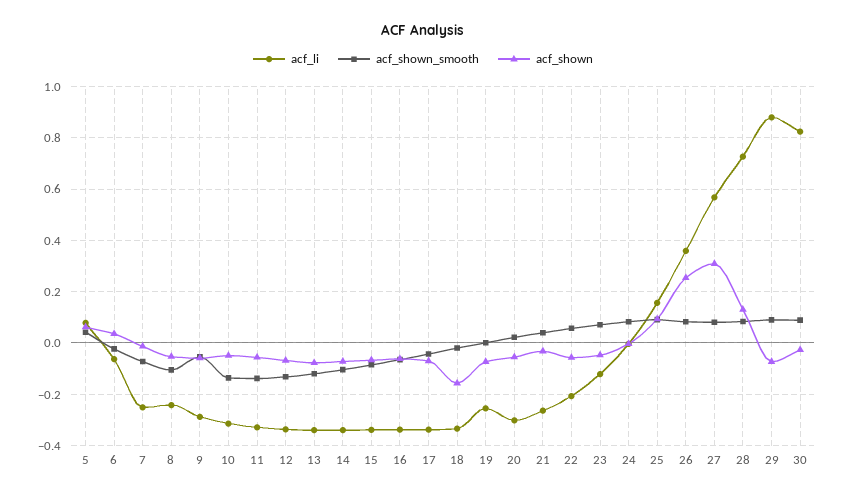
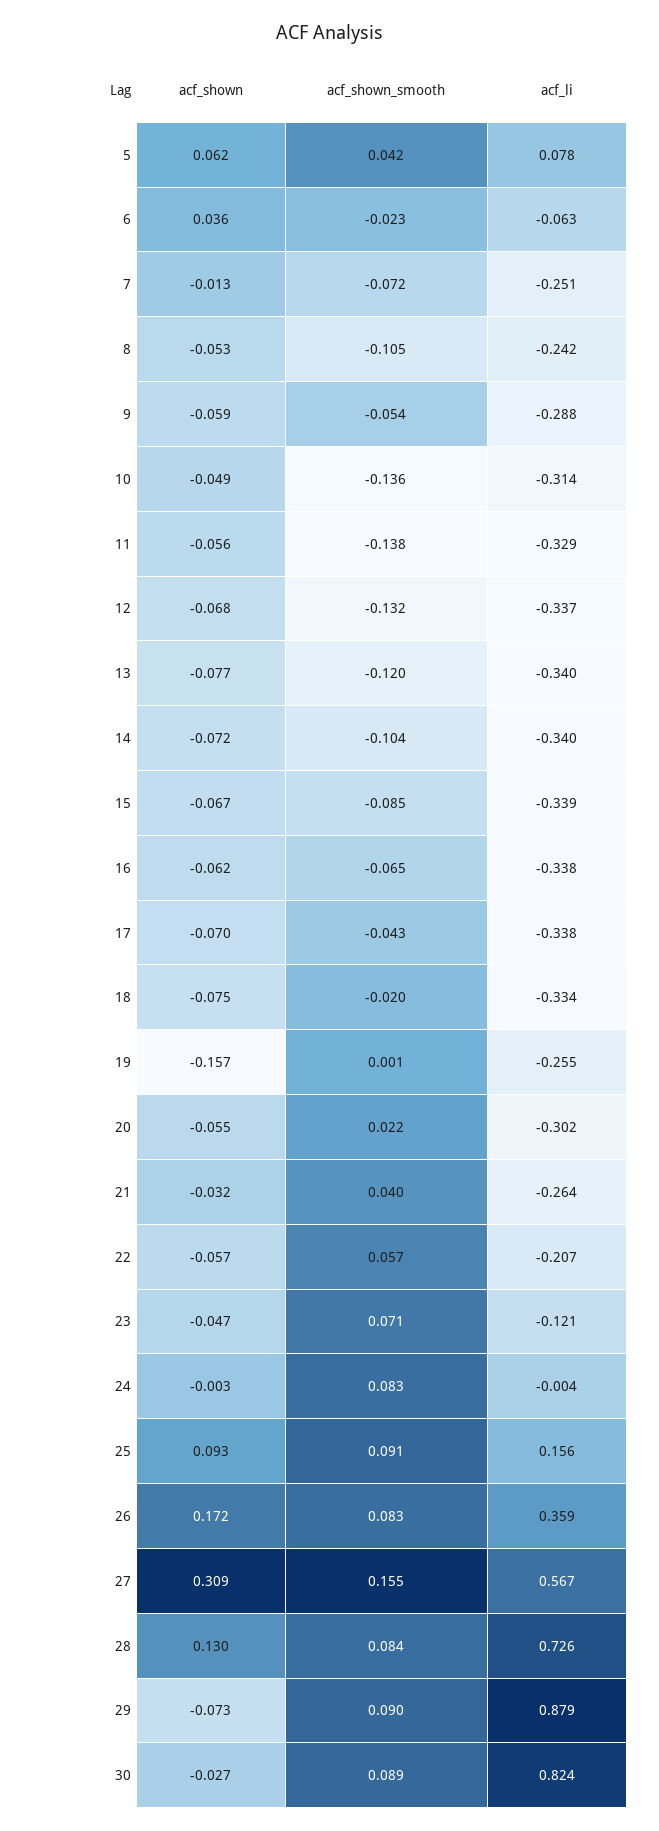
  {
    "acf_li": {
      "5": 0.078,
      "6": -0.063,
      "7": -0.251,
      "8": -0.242,
      "9": -0.288,
      "10": -0.314,
      "11": -0.329,
      "12": -0.337,
      "13": -0.34,
      "14": -0.34,
      "15": -0.339,
      "16": -0.338,
      "17": -0.338,
      "18": -0.334,
      "19": -0.255,
      "20": -0.302,
      "21": -0.264,
      "22": -0.207,
      "23": -0.121,
      "24": -0.004,
      "25": 0.156,
      "26": 0.359,
      "27": 0.567,
      "28": 0.726,
      "29": 0.879,
      "30": 0.824
    },
    "acf_shown_smooth": {
      "5": 0.042,
      "6": -0.023,
      "7": -0.072,
      "8": -0.105,
      "9": -0.054,
      "10": -0.136,
      "11": -0.138,
      "12": -0.132,
      "13": -0.12,
      "14": -0.104,
      "15": -0.085,
      "16": -0.065,
      "17": -0.043,
      "18": -0.02,
      "19": 0.001,
      "20": 0.022,
      "21": 0.04,
      "22": 0.057,
      "23": 0.071,
      "24": 0.083,
      "25": 0.091,
      "26": 0.083,
-     "27": 0.075,
+     "27": 0.155,
      "28": 0.084,
      "29": 0.09,
      "30": 0.089
    },
    "acf_shown": {
      "5": 0.062,
      "6": 0.036,
      "7": -0.013,
      "8": -0.053,
      "9": -0.059,
      "10": -0.049,
      "11": -0.056,
      "12": -0.068,
      "13": -0.077,
      "14": -0.072,
      "15": -0.067,
      "16": -0.062,
      "17": -0.07,
-     "18": -0.15,
+     "18": -0.075,
-     "19": -0.075,
+     "19": -0.157,
      "20": -0.055,
      "21": -0.032,
      "22": -0.057,
      "23": -0.047,
      "24": -0.003,
      "25": 0.093,
-     "26": 0.25,
+     "26": 0.172,
      "27": 0.309,
      "28": 0.13,
      "29": -0.073,
      "30": -0.027
    }
  }

